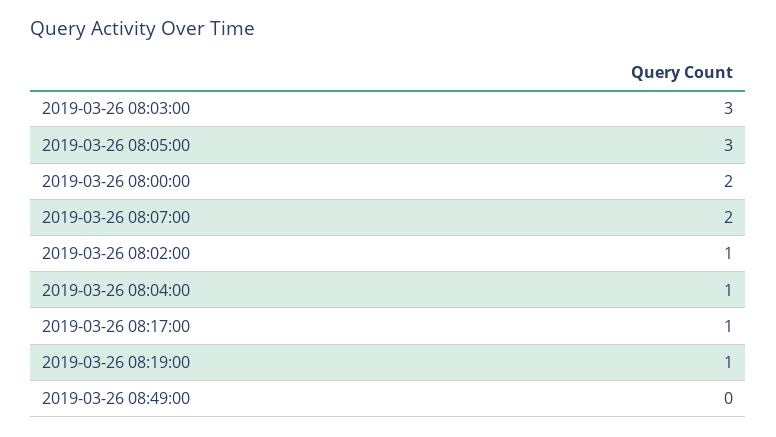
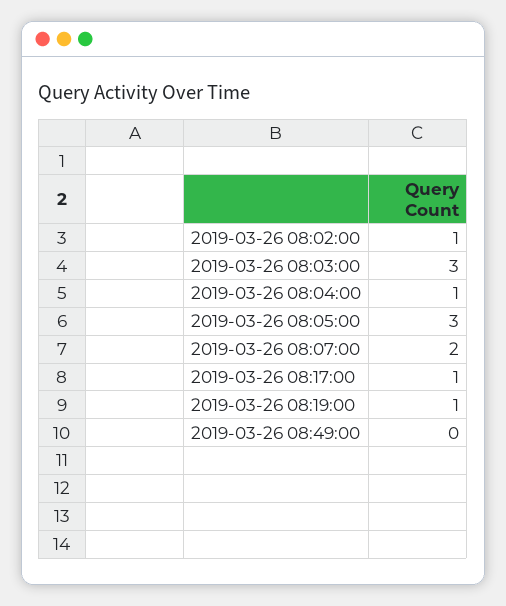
  {
    "2019-03-26 08:03:00": 3,
    "2019-03-26 08:05:00": 3,
-   "2019-03-26 08:00:00": 2,
    "2019-03-26 08:07:00": 2,
    "2019-03-26 08:02:00": 1,
    "2019-03-26 08:04:00": 1,
    "2019-03-26 08:17:00": 1,
    "2019-03-26 08:19:00": 1,
    "2019-03-26 08:49:00": 0
  }

